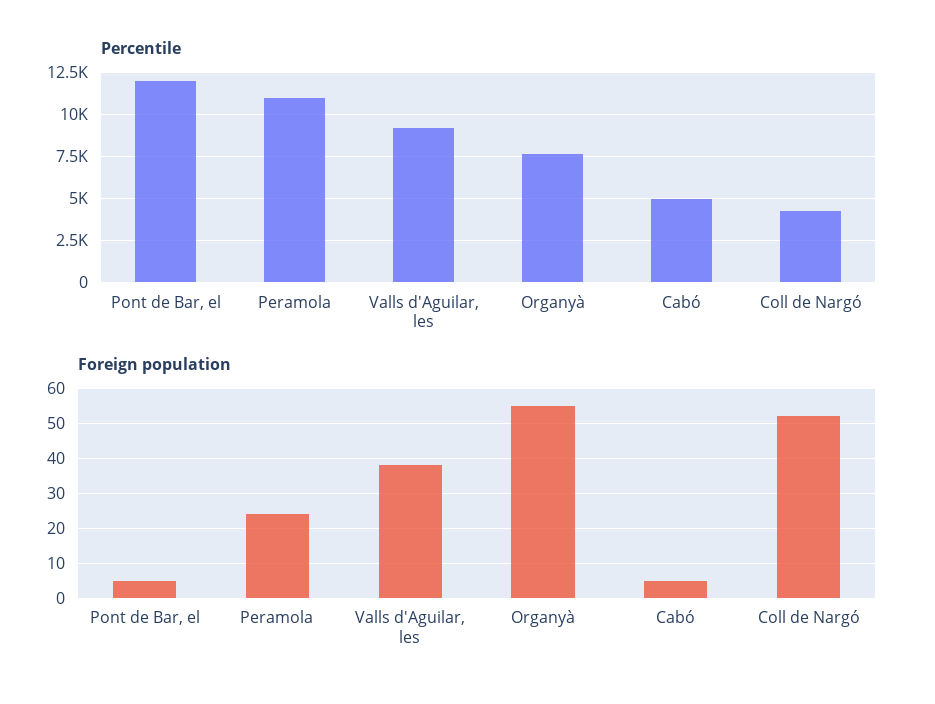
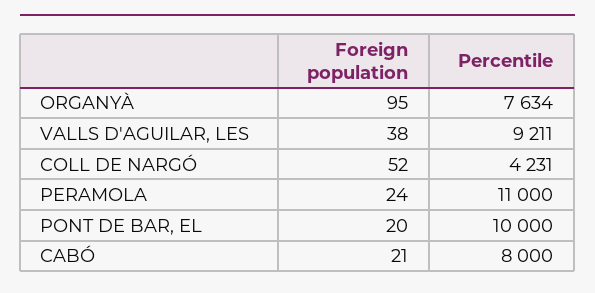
  {
    "Percentile": {
-     "Pont de Bar, el": 12000,
+     "Pont de Bar, el": 10000,
      "Peramola": 11000,
      "Valls d'Aguilar, les": 9211,
      "Organyà": 7634,
-     "Cabó": 5000,
+     "Cabó": 8000,
      "Coll de Nargó": 4231
    },
    "Foreign population": {
-     "Pont de Bar, el": 5,
+     "Pont de Bar, el": 20,
      "Peramola": 24,
      "Valls d'Aguilar, les": 38,
-     "Organyà": 55,
+     "Organyà": 95,
-     "Cabó": 5,
+     "Cabó": 21,
      "Coll de Nargó": 52
    }
  }

